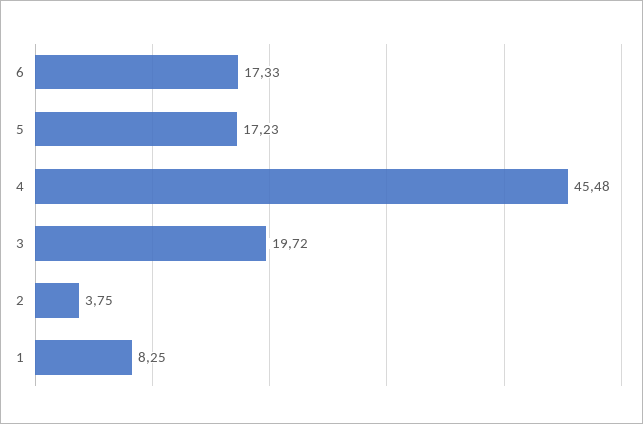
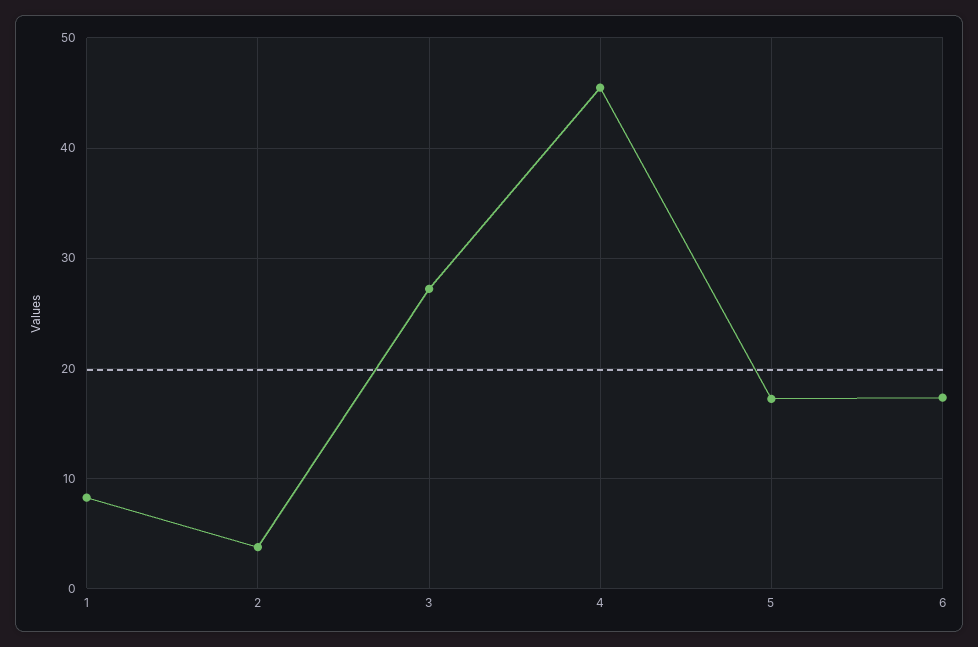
  {
    "6": 17.33,
    "5": 17.23,
    "4": 45.48,
-   "3": 19.72,
+   "3": 27,
    "2": 3.75,
    "1": 8.25
  }

